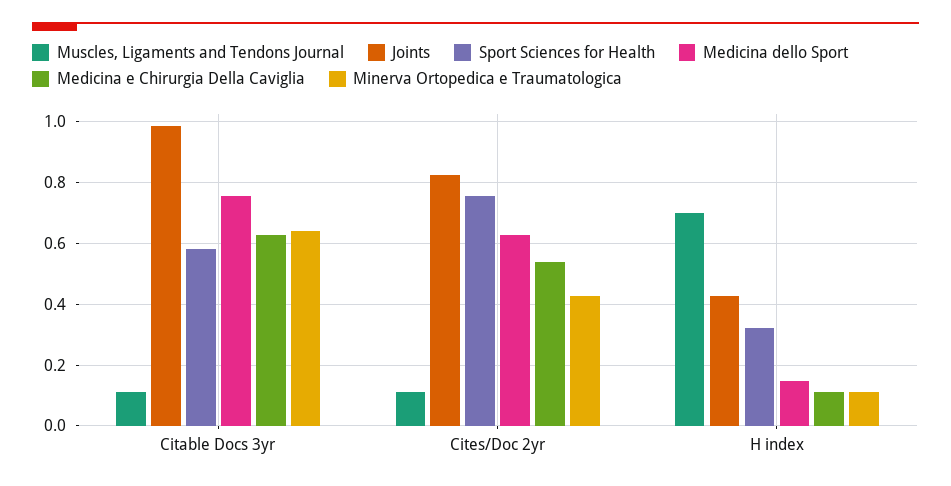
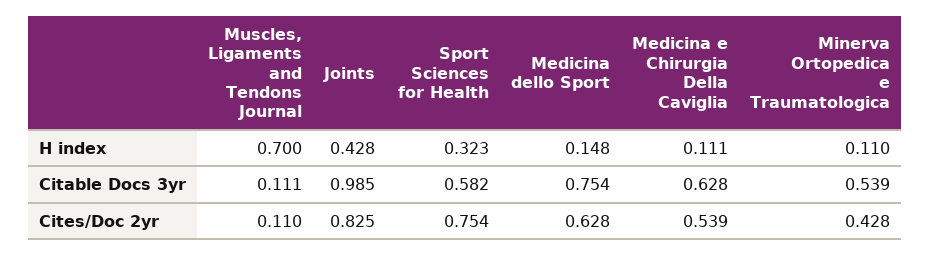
  {
    "Muscles, Ligaments and Tendons Journal": {
      "Citable Docs 3yr": 0.111,
      "Cites/Doc 2yr": 0.11,
      "H index": 0.7
    },
    "Joints": {
      "Citable Docs 3yr": 0.985,
      "Cites/Doc 2yr": 0.825,
      "H index": 0.428
    },
    "Sport Sciences for Health": {
      "Citable Docs 3yr": 0.582,
      "Cites/Doc 2yr": 0.754,
      "H index": 0.323
    },
    "Medicina dello Sport": {
      "Citable Docs 3yr": 0.754,
      "Cites/Doc 2yr": 0.628,
      "H index": 0.148
    },
    "Medicina e Chirurgia Della Caviglia": {
      "Citable Docs 3yr": 0.628,
      "Cites/Doc 2yr": 0.539,
      "H index": 0.111
    },
    "Minerva Ortopedica e Traumatologica": {
-     "Citable Docs 3yr": 0.64,
+     "Citable Docs 3yr": 0.539,
      "Cites/Doc 2yr": 0.428,
      "H index": 0.11
    }
  }

